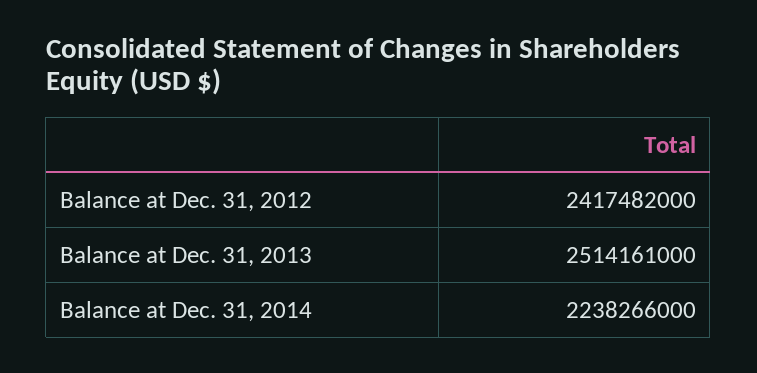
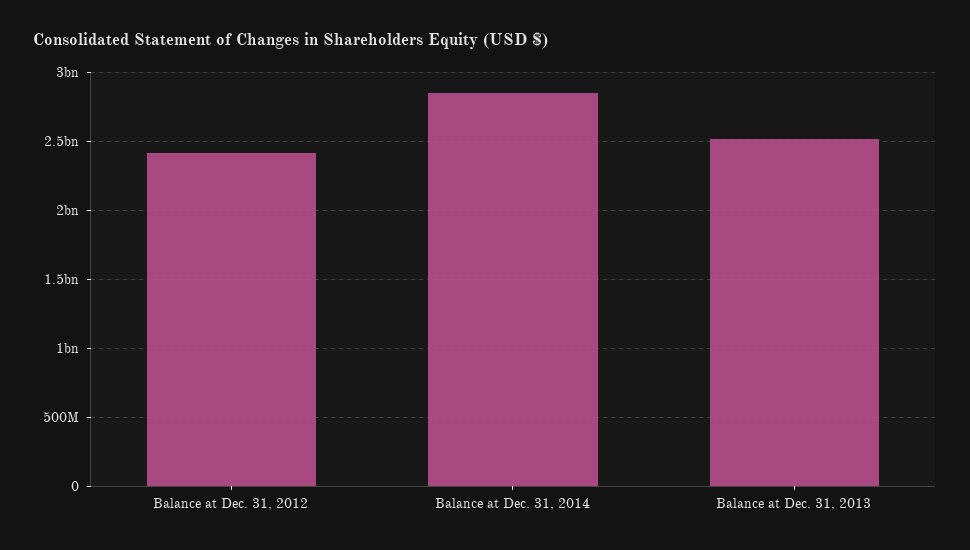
  {
    "Balance at Dec. 31, 2012": 2417482000,
    "Balance at Dec. 31, 2013": 2514161000,
-   "Balance at Dec. 31, 2014": 2238266000
+   "Balance at Dec. 31, 2014": 2850000000
  }

